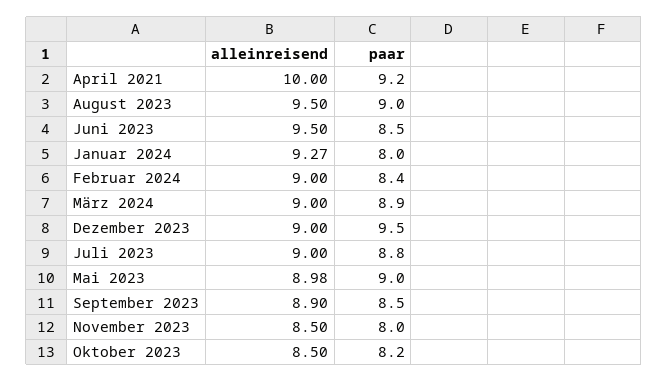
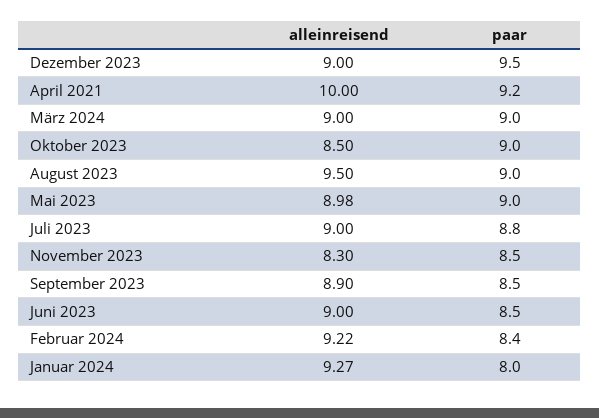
  {
    "alleinreisend": {
      "April 2021": 10,
      "August 2023": 9.5,
-     "Juni 2023": 9.5,
+     "Juni 2023": 9,
      "Januar 2024": 9.27,
-     "Februar 2024": 9,
+     "Februar 2024": 9.22,
      "März 2024": 9,
      "Dezember 2023": 9,
      "Juli 2023": 9,
      "Mai 2023": 8.98,
      "September 2023": 8.9,
-     "November 2023": 8.5,
+     "November 2023": 8.3,
      "Oktober 2023": 8.5
    },
    "paar": {
      "April 2021": 9.2,
      "August 2023": 9,
      "Juni 2023": 8.5,
      "Januar 2024": 8,
      "Februar 2024": 8.4,
-     "März 2024": 8.9,
+     "März 2024": 9,
      "Dezember 2023": 9.5,
      "Juli 2023": 8.8,
      "Mai 2023": 9,
      "September 2023": 8.5,
-     "November 2023": 8,
+     "November 2023": 8.5,
-     "Oktober 2023": 8.2
+     "Oktober 2023": 9
    }
  }

